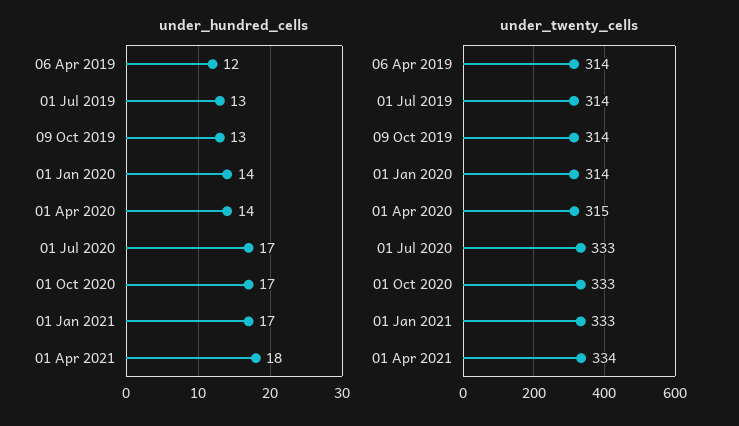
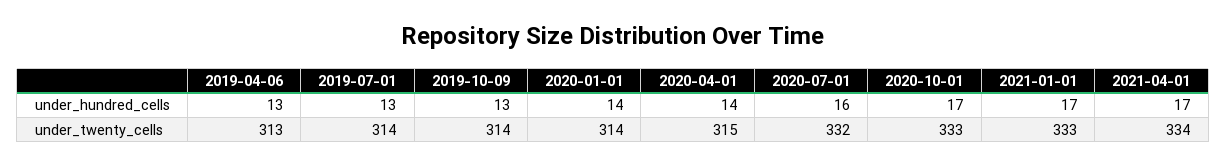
  {
    "under_hundred_cells": {
-     "06 Apr 2019": 12,
+     "06 Apr 2019": 13,
      "01 Jul 2019": 13,
      "09 Oct 2019": 13,
      "01 Jan 2020": 14,
      "01 Apr 2020": 14,
-     "01 Jul 2020": 17,
+     "01 Jul 2020": 16,
      "01 Oct 2020": 17,
      "01 Jan 2021": 17,
-     "01 Apr 2021": 18
+     "01 Apr 2021": 17
    },
    "under_twenty_cells": {
-     "06 Apr 2019": 314,
+     "06 Apr 2019": 313,
      "01 Jul 2019": 314,
      "09 Oct 2019": 314,
      "01 Jan 2020": 314,
      "01 Apr 2020": 315,
-     "01 Jul 2020": 333,
+     "01 Jul 2020": 332,
      "01 Oct 2020": 333,
      "01 Jan 2021": 333,
      "01 Apr 2021": 334
    }
  }

